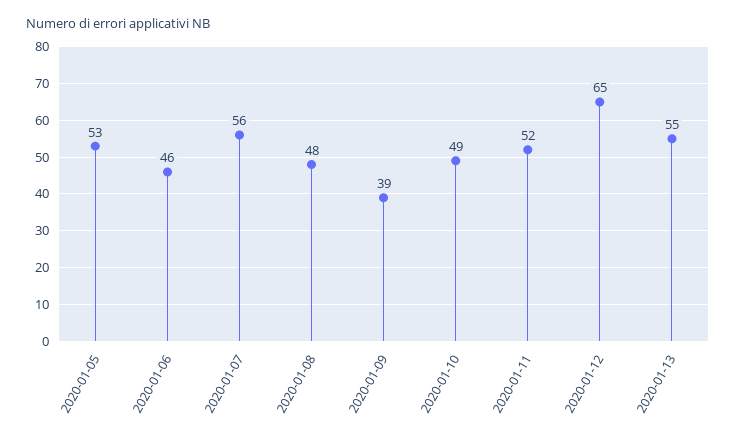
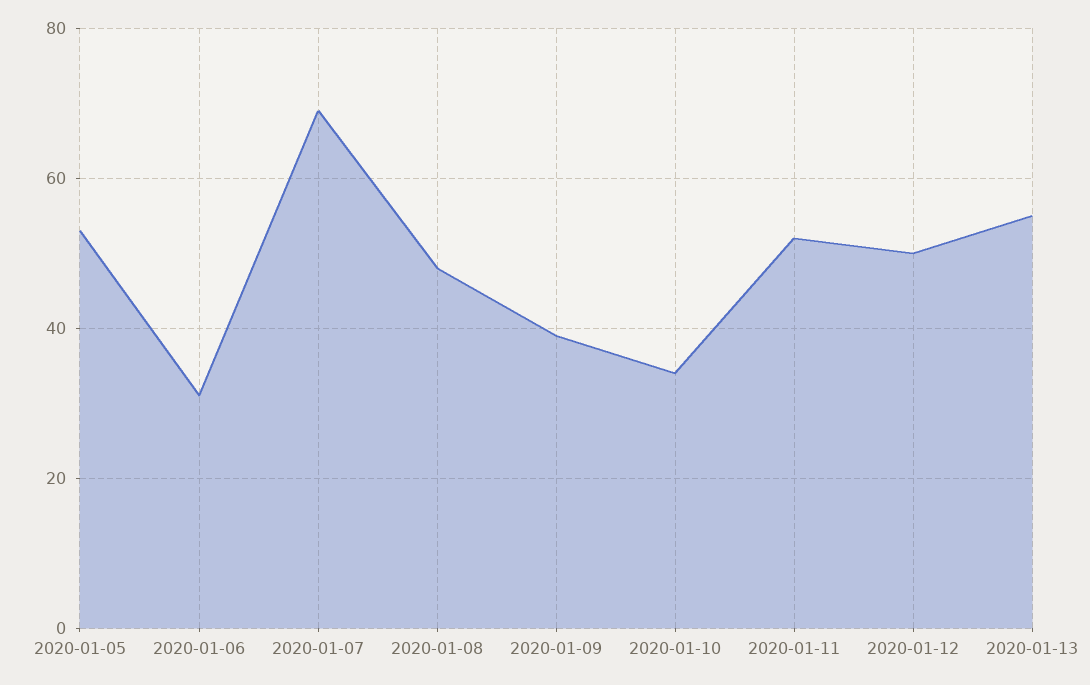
  {
    "2020-01-05": 53,
-   "2020-01-06": 46,
+   "2020-01-06": 30,
-   "2020-01-07": 56,
+   "2020-01-07": 70,
    "2020-01-08": 48,
    "2020-01-09": 39,
-   "2020-01-10": 49,
+   "2020-01-10": 35,
    "2020-01-11": 52,
-   "2020-01-12": 65,
+   "2020-01-12": 50,
    "2020-01-13": 55
  }

